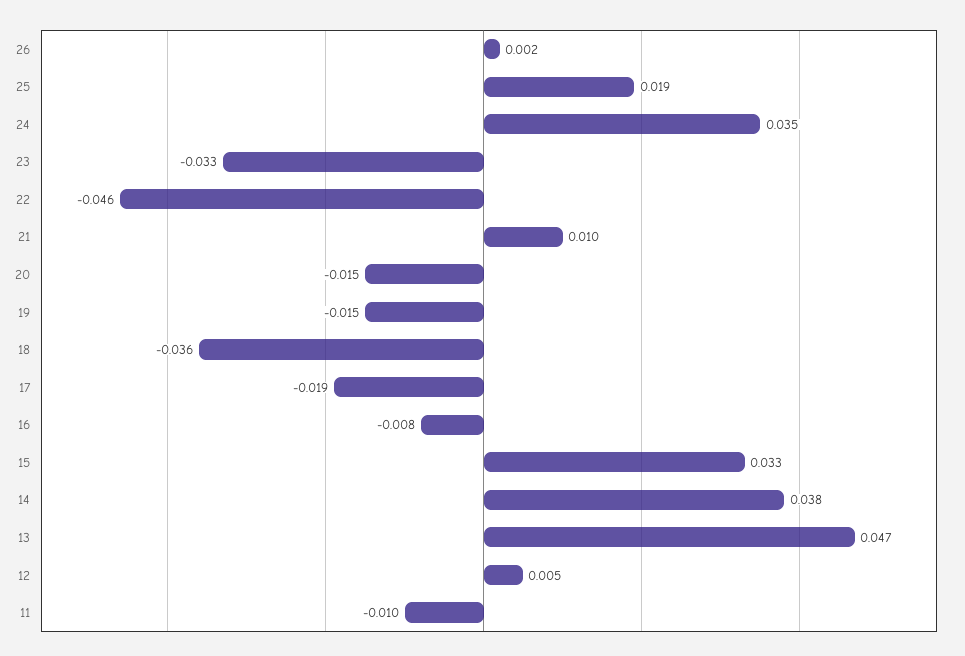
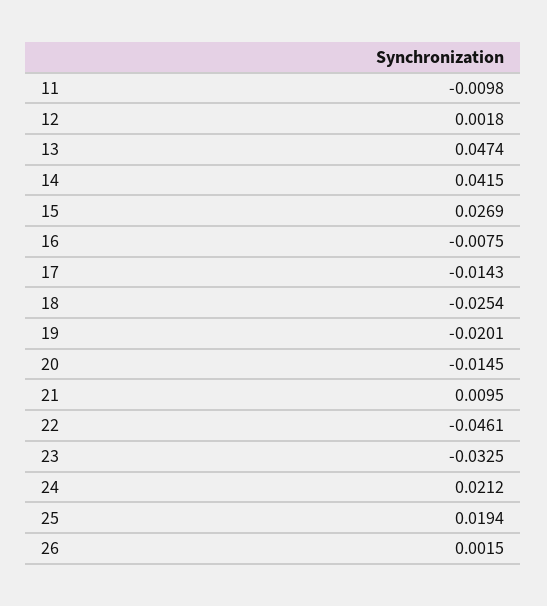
  {
    "26": 0.0015,
    "25": 0.0194,
-   "24": 0.035,
+   "24": 0.0212,
    "23": -0.0325,
    "22": -0.0461,
    "21": 0.0095,
    "20": -0.0145,
-   "19": -0.015,
+   "19": -0.0201,
-   "18": -0.036,
+   "18": -0.0254,
-   "17": -0.019,
+   "17": -0.0143,
    "16": -0.0075,
-   "15": 0.033,
+   "15": 0.0269,
-   "14": 0.038,
+   "14": 0.0415,
    "13": 0.0474,
-   "12": 0.005,
+   "12": 0.0018,
    "11": -0.0098
  }

